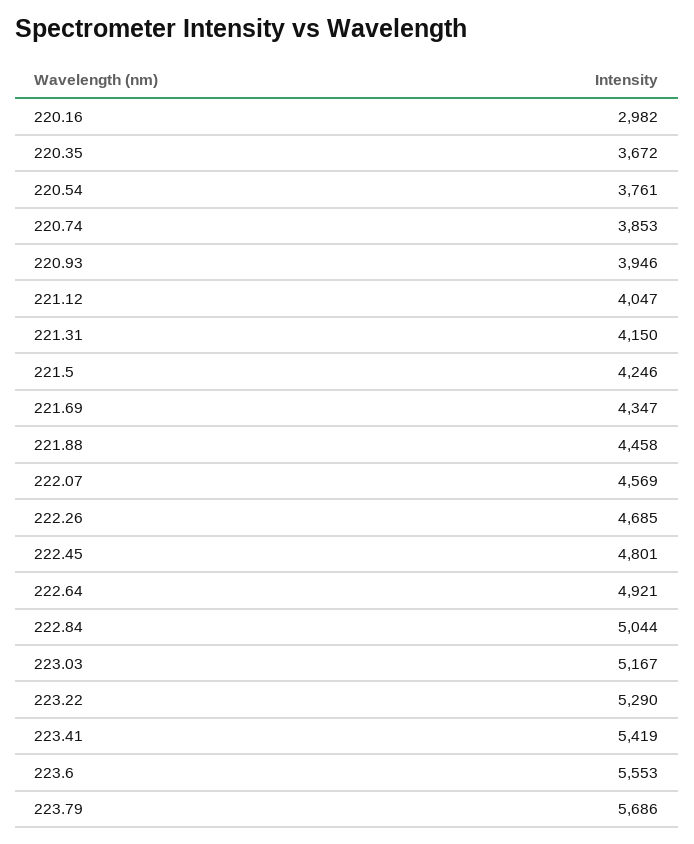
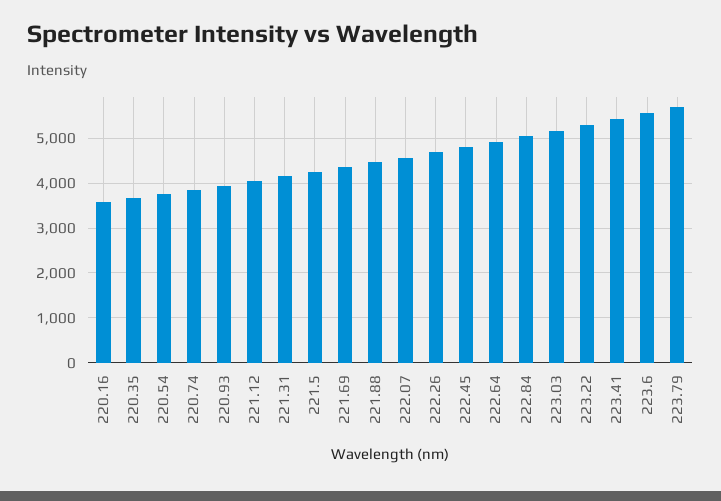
  {
-   "220.16": 2982,
+   "220.16": 3600,
    "220.35": 3672,
    "220.54": 3761,
    "220.74": 3853,
    "220.93": 3946,
    "221.12": 4047,
    "221.31": 4150,
    "221.5": 4246,
    "221.69": 4347,
    "221.88": 4458,
    "222.07": 4569,
    "222.26": 4685,
    "222.45": 4801,
    "222.64": 4921,
    "222.84": 5044,
    "223.03": 5167,
    "223.22": 5290,
    "223.41": 5419,
    "223.6": 5553,
    "223.79": 5686
  }

